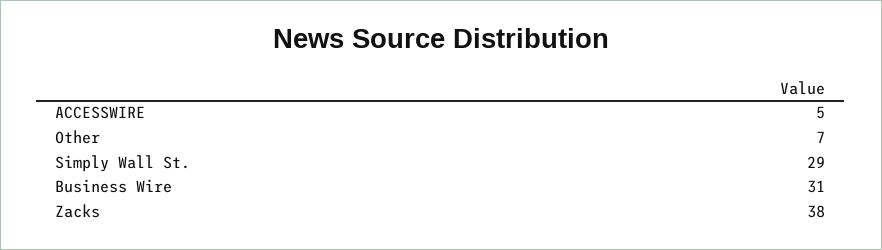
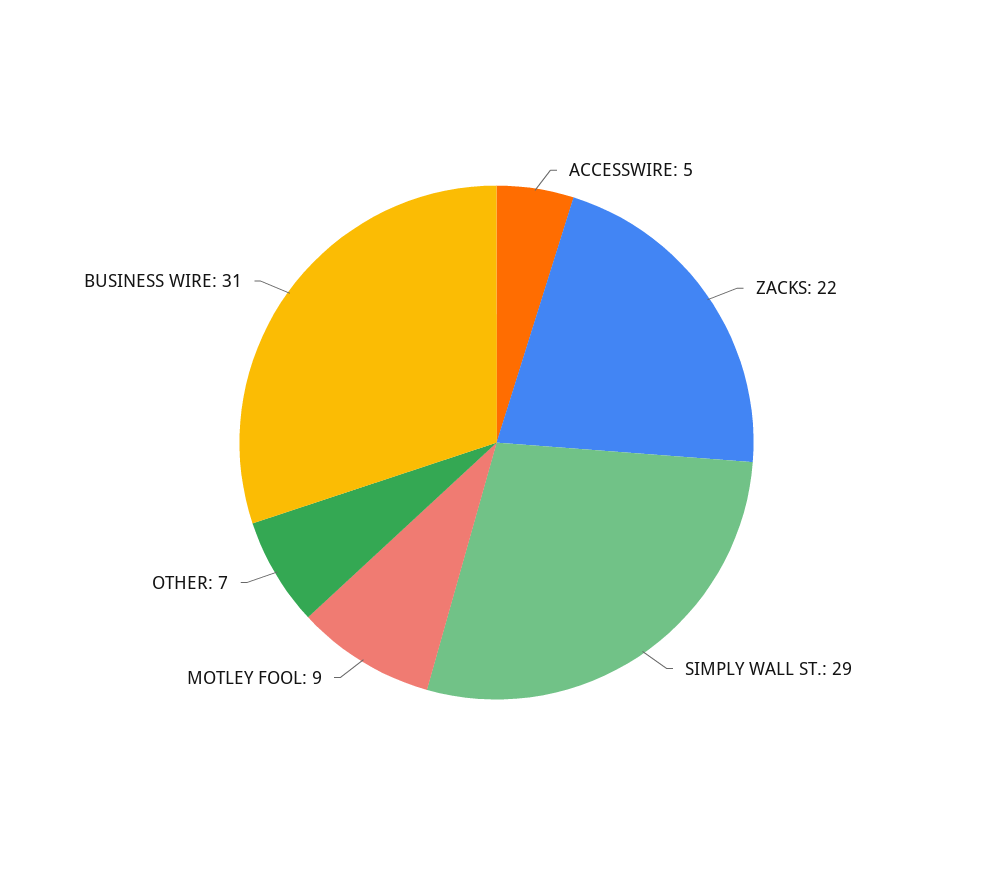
  {
    "ACCESSWIRE": 5,
    "Other": 7,
    "Simply Wall St.": 29,
    "Business Wire": 31,
-   "Zacks": 38
+   "Zacks": 22,
+   "MOTLEY FOOL": 9
  }

